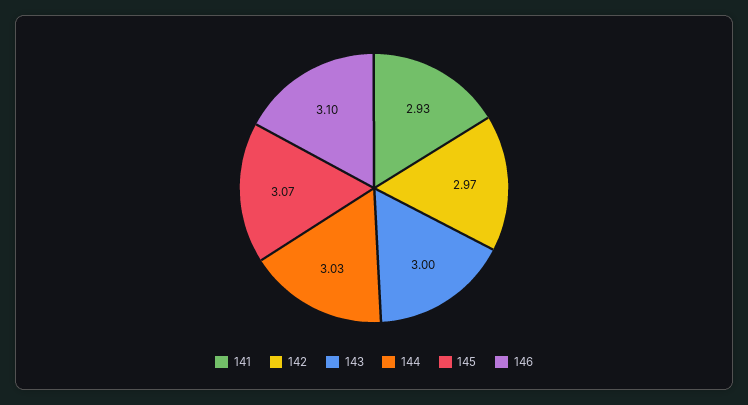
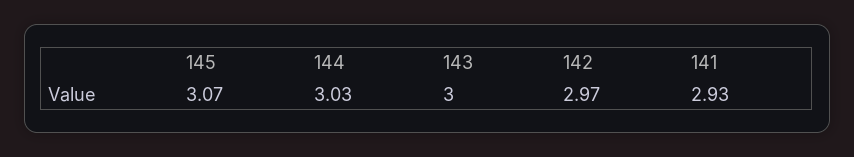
  {
    "141": 2.93,
    "142": 2.97,
    "143": 3,
    "144": 3.03,
-   "145": 3.07,
+   "145": 3.07
-   "146": 3.1
  }

